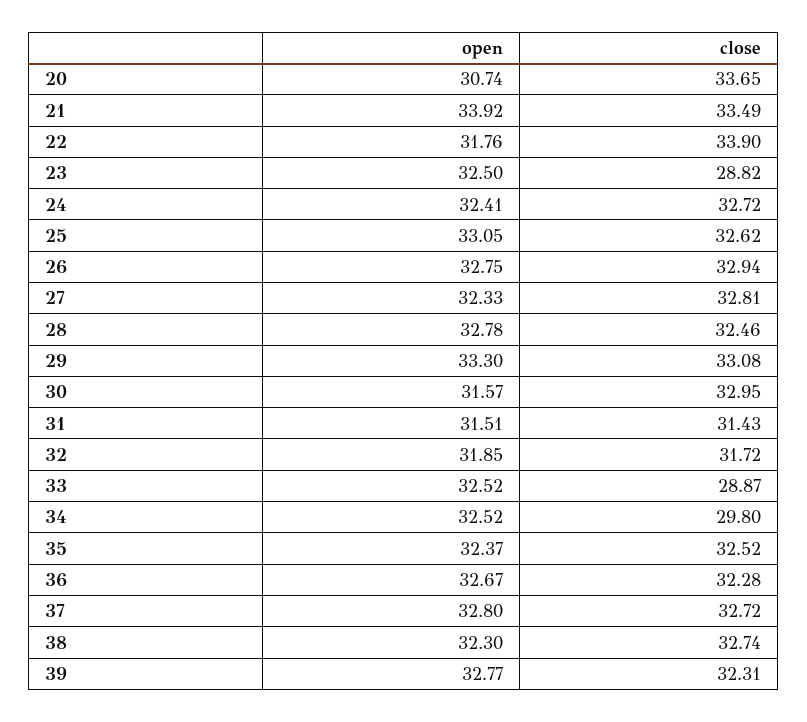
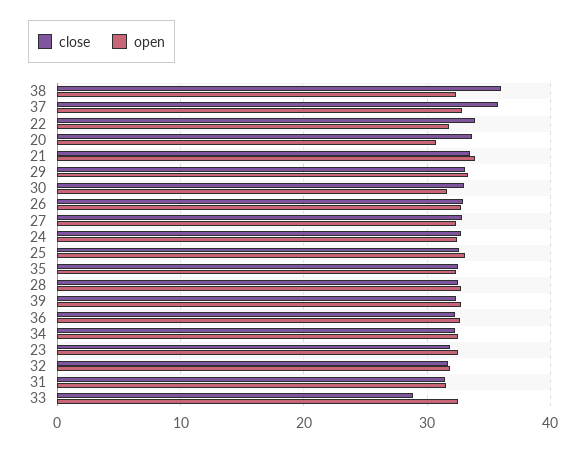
  {
    "open": {
      "20": 30.74,
      "21": 33.92,
      "22": 31.76,
      "23": 32.5,
      "24": 32.41,
      "25": 33.05,
      "26": 32.75,
      "27": 32.33,
      "28": 32.78,
      "29": 33.3,
      "30": 31.57,
      "31": 31.51,
      "32": 31.85,
      "33": 32.52,
      "34": 32.52,
      "35": 32.37,
      "36": 32.67,
      "37": 32.8,
      "38": 32.3,
      "39": 32.77
    },
    "close": {
      "20": 33.65,
      "21": 33.49,
      "22": 33.9,
-     "23": 28.82,
+     "23": 32,
      "24": 32.72,
      "25": 32.62,
      "26": 32.94,
      "27": 32.81,
      "28": 32.46,
      "29": 33.08,
      "30": 32.95,
      "31": 31.43,
      "32": 31.72,
      "33": 28.87,
-     "34": 29.8,
+     "34": 32,
      "35": 32.52,
      "36": 32.28,
-     "37": 32.72,
+     "37": 36,
-     "38": 32.74,
+     "38": 36,
      "39": 32.31
    }
  }

